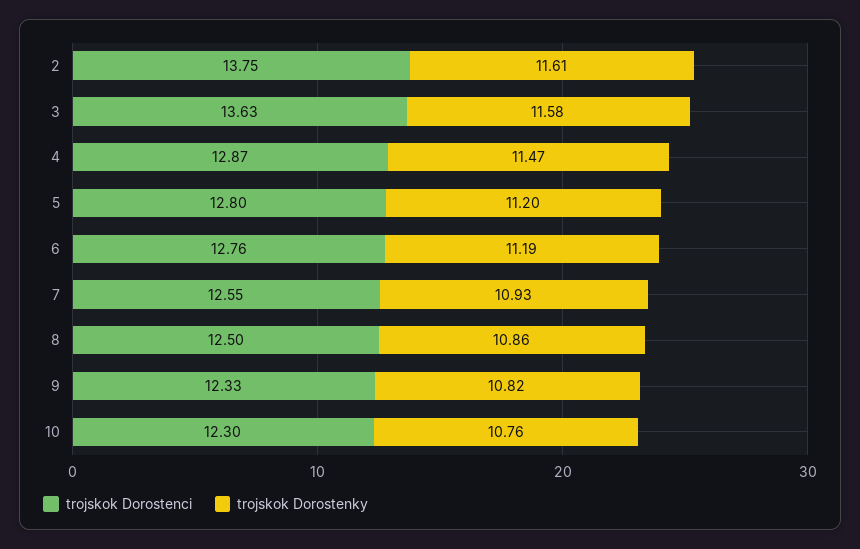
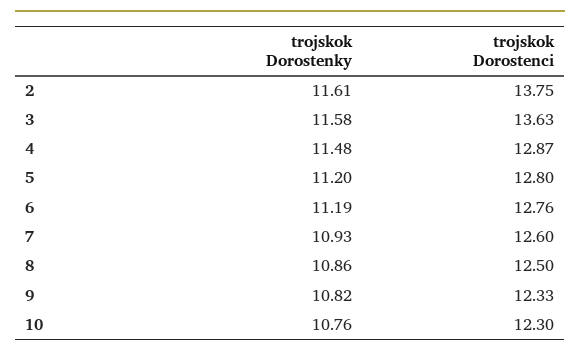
  {
    "trojskok Dorostenci": {
      "2": 13.75,
      "3": 13.63,
      "4": 12.87,
      "5": 12.8,
      "6": 12.76,
-     "7": 12.55,
+     "7": 12.6,
      "8": 12.5,
      "9": 12.33,
      "10": 12.3
    },
    "trojskok Dorostenky": {
      "2": 11.61,
      "3": 11.58,
-     "4": 11.47,
+     "4": 11.48,
      "5": 11.2,
      "6": 11.19,
      "7": 10.93,
      "8": 10.86,
      "9": 10.82,
      "10": 10.76
    }
  }

